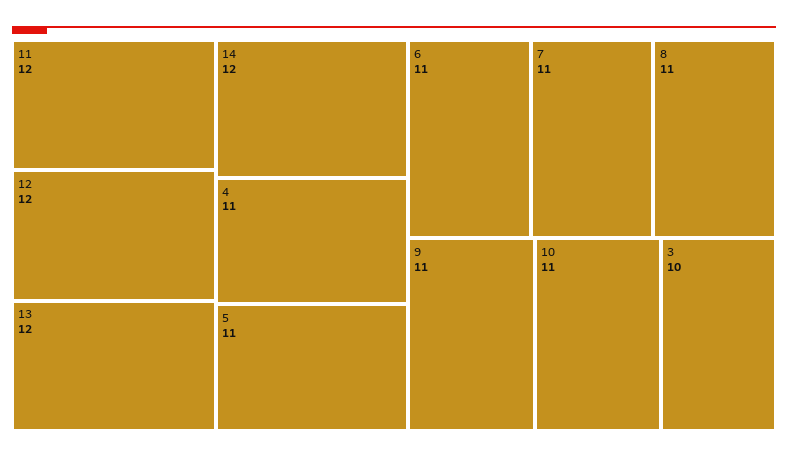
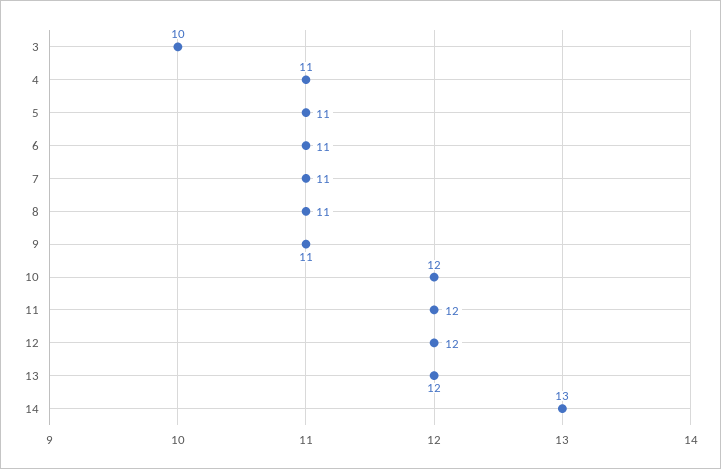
  {
    "11": 12,
    "12": 12,
    "13": 12,
-   "14": 12,
+   "14": 13,
    "4": 11,
    "5": 11,
    "6": 11,
    "7": 11,
    "8": 11,
    "9": 11,
-   "10": 11,
+   "10": 12,
    "3": 10
  }

